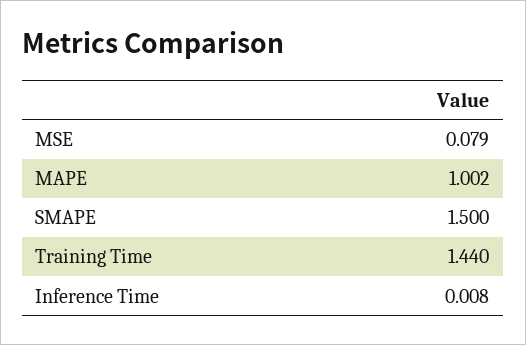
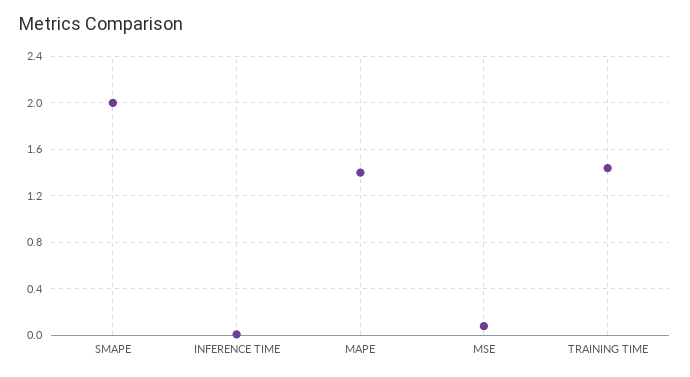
  {
    "MSE": 0.079,
-   "MAPE": 1.002,
+   "MAPE": 1.4,
-   "SMAPE": 1.5,
+   "SMAPE": 2,
    "Training Time": 1.44,
    "Inference Time": 0.008
  }

